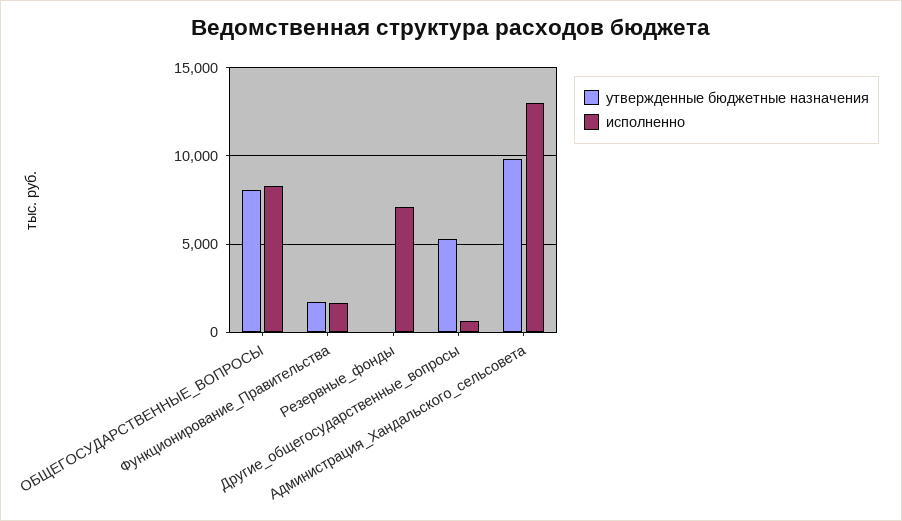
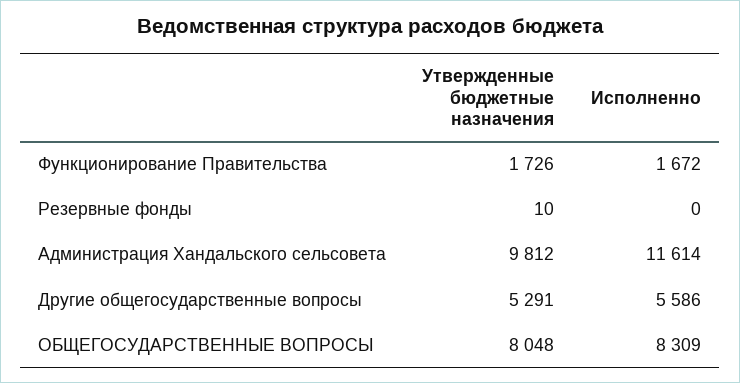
  {
    "утвержденные бюджетные назначения": {
      "ОБЩЕГОСУДАРСТВЕННЫЕ_ВОПРОСЫ": 8048,
      "Функционирование_Правительства": 1726,
      "Резервные_фонды": 10,
      "Другие_общегосударственные_вопросы": 5291,
      "Администрация_Хандальского_сельсовета": 9812
    },
    "исполненно": {
      "ОБЩЕГОСУДАРСТВЕННЫЕ_ВОПРОСЫ": 8309,
      "Функционирование_Правительства": 1672,
-     "Резервные_фонды": 7000,
+     "Резервные_фонды": 0,
-     "Другие_общегосударственные_вопросы": 500,
+     "Другие_общегосударственные_вопросы": 5586,
-     "Администрация_Хандальского_сельсовета": 13000
+     "Администрация_Хандальского_сельсовета": 11614
    }
  }

